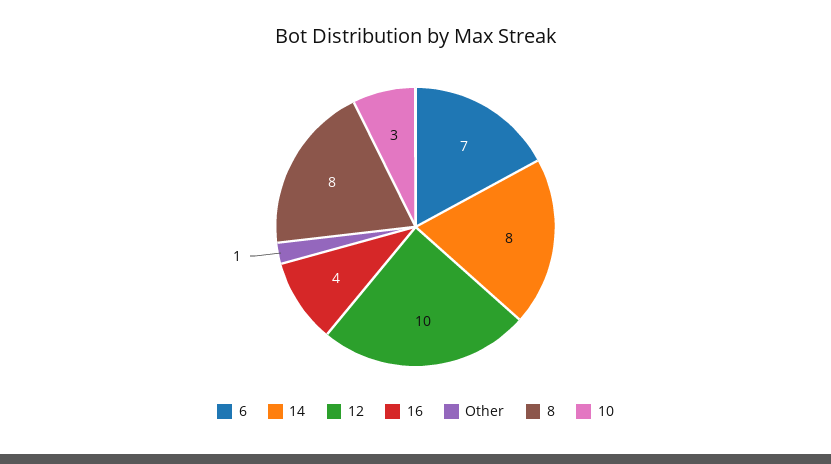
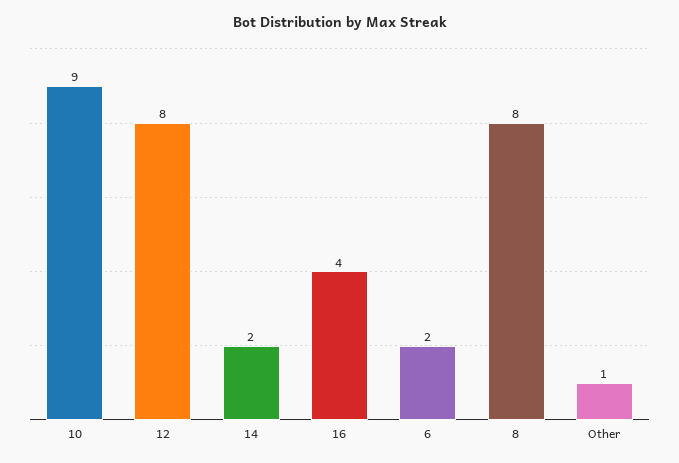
  {
-   "6": 7,
+   "6": 2,
-   "14": 8,
+   "14": 2,
-   "12": 10,
+   "12": 8,
    "16": 4,
    "Other": 1,
    "8": 8,
-   "10": 3
+   "10": 9
  }

